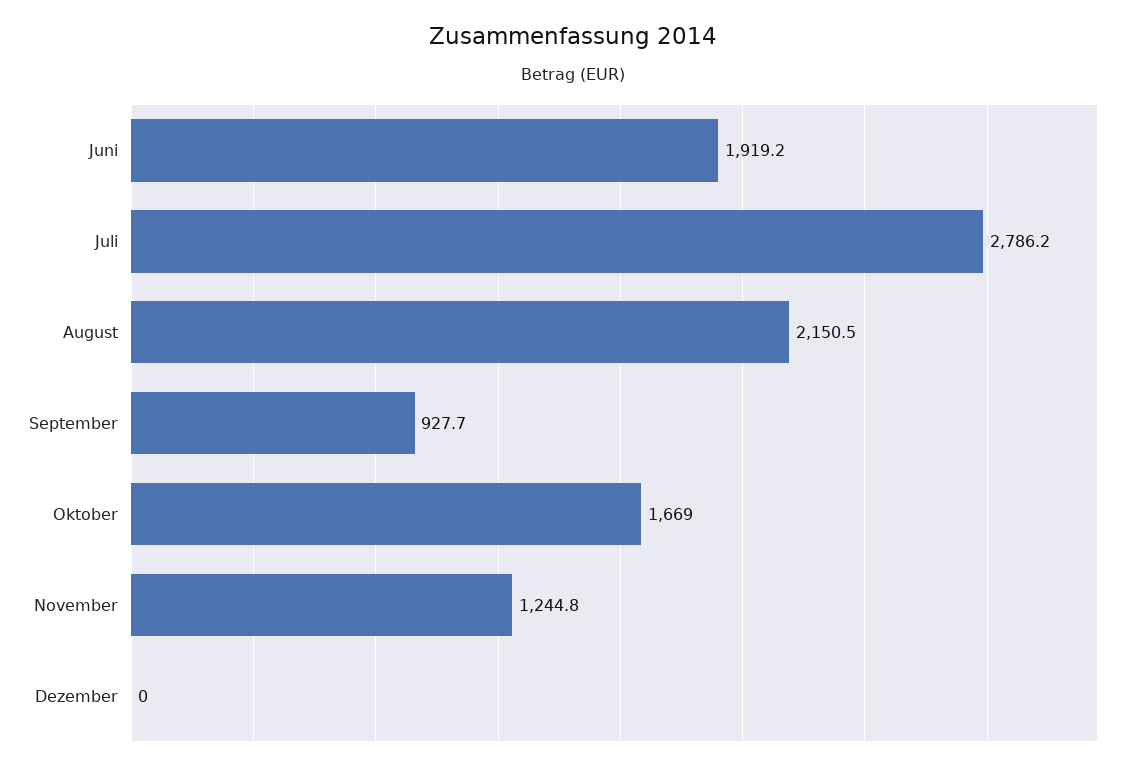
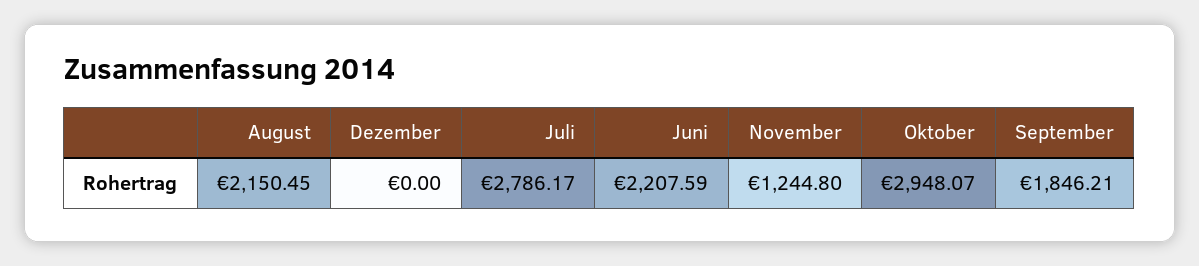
  {
-   "Juni": 1919.2,
+   "Juni": 2207.59,
    "Juli": 2786.17,
    "August": 2150.45,
-   "September": 927.7,
+   "September": 1846.21,
-   "Oktober": 1669,
+   "Oktober": 2948.07,
    "November": 1244.8,
    "Dezember": 0
  }

